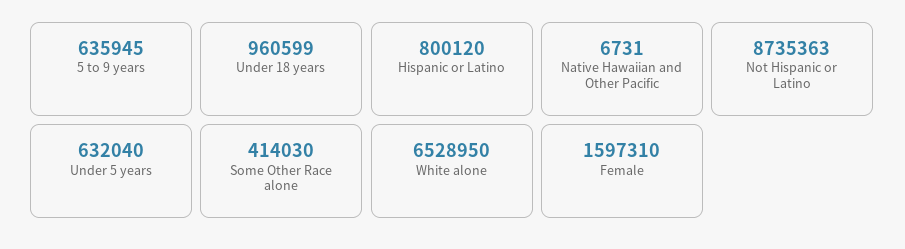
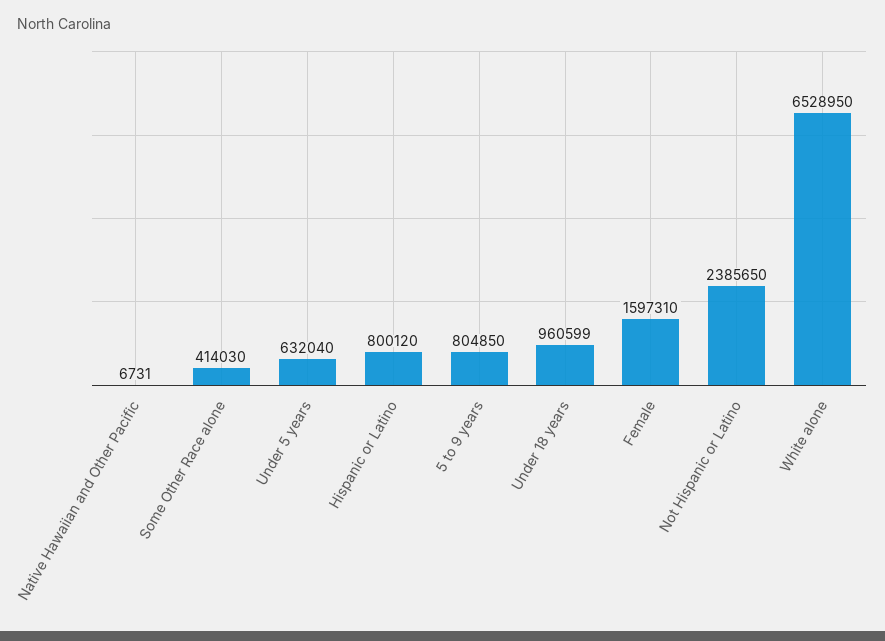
  {
-   "5 to 9 years": 635945,
+   "5 to 9 years": 804850,
    "Under 18 years": 960599,
    "Hispanic or Latino": 800120,
    "Native Hawaiian and Other Pacific": 6731,
-   "Not Hispanic or Latino": 8735363,
+   "Not Hispanic or Latino": 2385650,
    "Under 5 years": 632040,
    "Some Other Race alone": 414030,
    "White alone": 6528950,
    "Female": 1597310
  }

